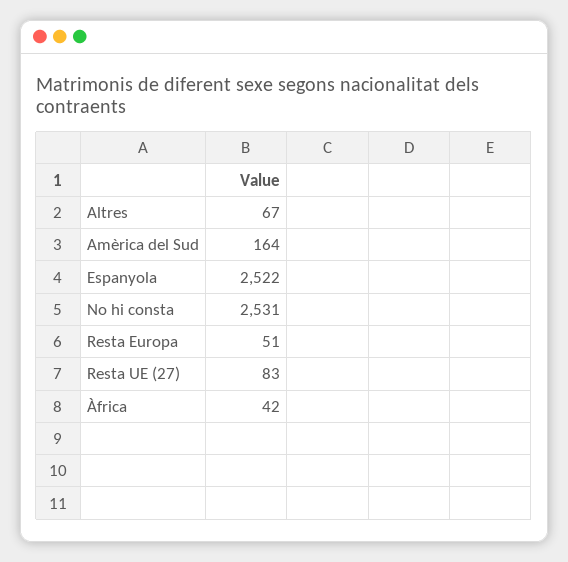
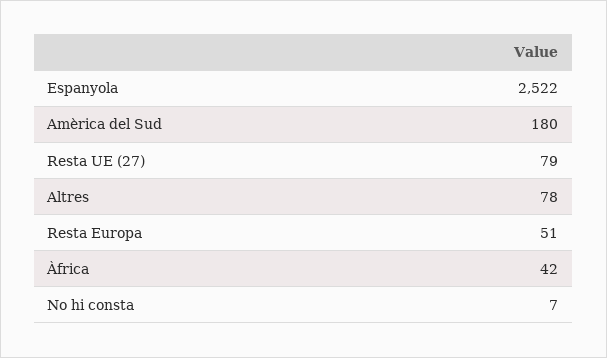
  {
-   "Altres": 67,
+   "Altres": 78,
-   "Amèrica del Sud": 164,
+   "Amèrica del Sud": 180,
    "Espanyola": 2522,
-   "No hi consta": 2531,
+   "No hi consta": 7,
    "Resta Europa": 51,
-   "Resta UE (27)": 83,
+   "Resta UE (27)": 79,
    "Àfrica": 42
  }

